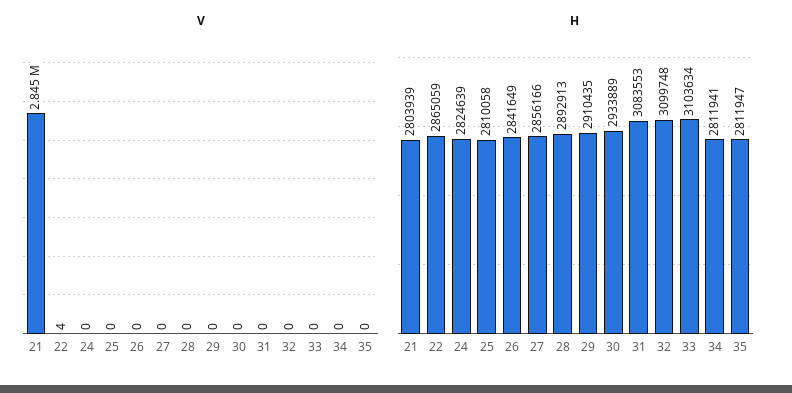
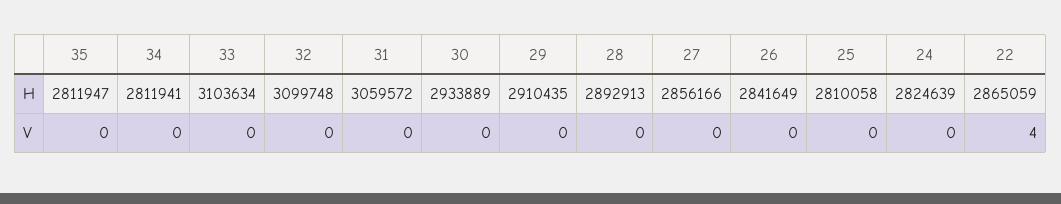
  {
    "V": {
-     "21": 2845000,
      "22": 4,
      "24": 0,
      "25": 0,
      "26": 0,
      "27": 0,
      "28": 0,
      "29": 0,
      "30": 0,
      "31": 0,
      "32": 0,
      "33": 0,
      "34": 0,
      "35": 0
    },
    "H": {
-     "21": 2803939,
      "22": 2865059,
      "24": 2824639,
      "25": 2810058,
      "26": 2841649,
      "27": 2856166,
      "28": 2892913,
      "29": 2910435,
      "30": 2933889,
-     "31": 3083553,
+     "31": 3059572,
      "32": 3099748,
      "33": 3103634,
      "34": 2811941,
      "35": 2811947
    }
  }

